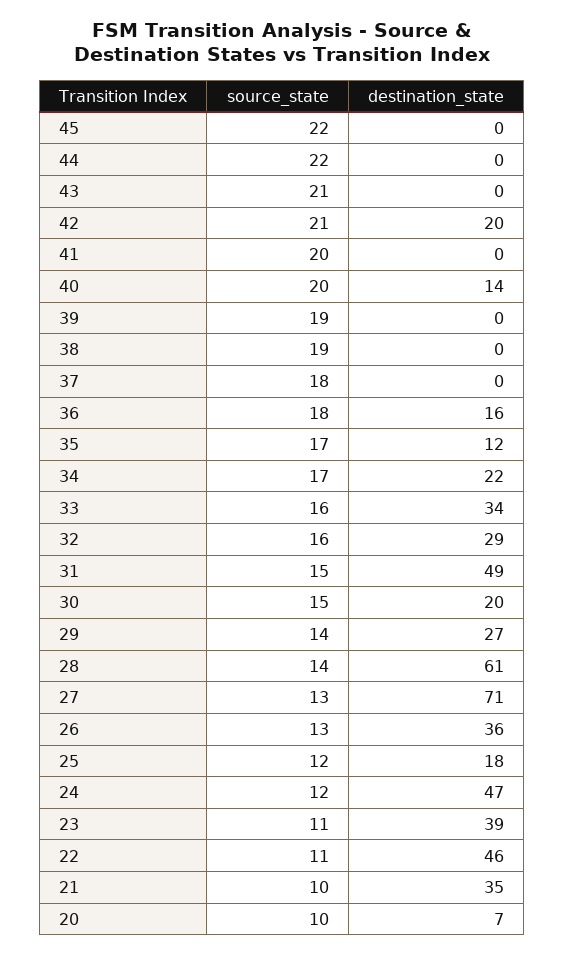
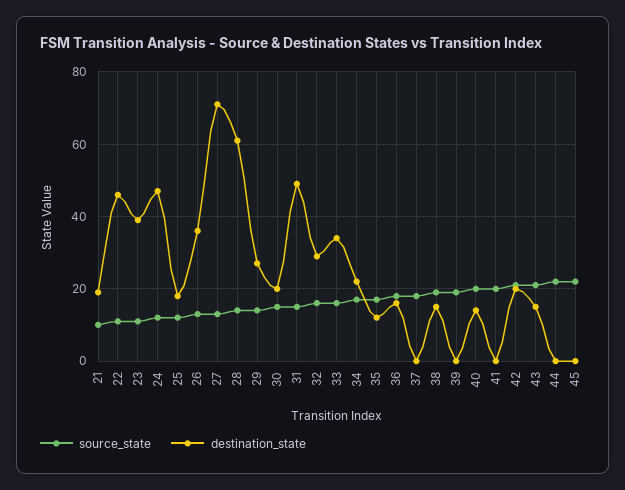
  {
    "source_state": {
      "45": 22,
      "44": 22,
      "43": 21,
      "42": 21,
      "41": 20,
      "40": 20,
      "39": 19,
      "38": 19,
      "37": 18,
      "36": 18,
      "35": 17,
      "34": 17,
      "33": 16,
      "32": 16,
      "31": 15,
      "30": 15,
      "29": 14,
      "28": 14,
      "27": 13,
      "26": 13,
      "25": 12,
      "24": 12,
      "23": 11,
      "22": 11,
-     "21": 10,
+     "21": 10
-     "20": 10
    },
    "destination_state": {
      "45": 0,
      "44": 0,
-     "43": 0,
+     "43": 15,
      "42": 20,
      "41": 0,
      "40": 14,
      "39": 0,
-     "38": 0,
+     "38": 15,
      "37": 0,
      "36": 16,
      "35": 12,
      "34": 22,
      "33": 34,
      "32": 29,
      "31": 49,
      "30": 20,
      "29": 27,
      "28": 61,
      "27": 71,
      "26": 36,
      "25": 18,
      "24": 47,
      "23": 39,
      "22": 46,
-     "21": 35,
+     "21": 20
-     "20": 7
    }
  }

